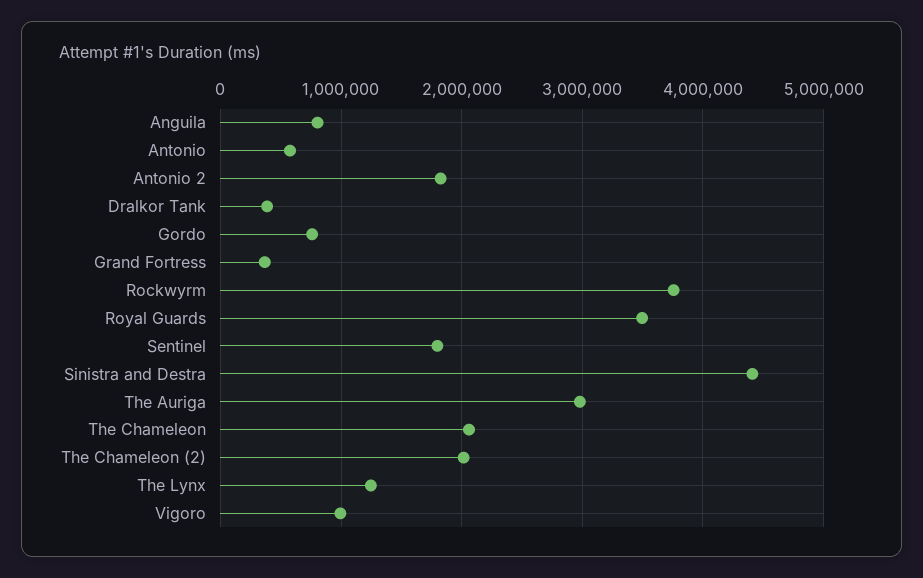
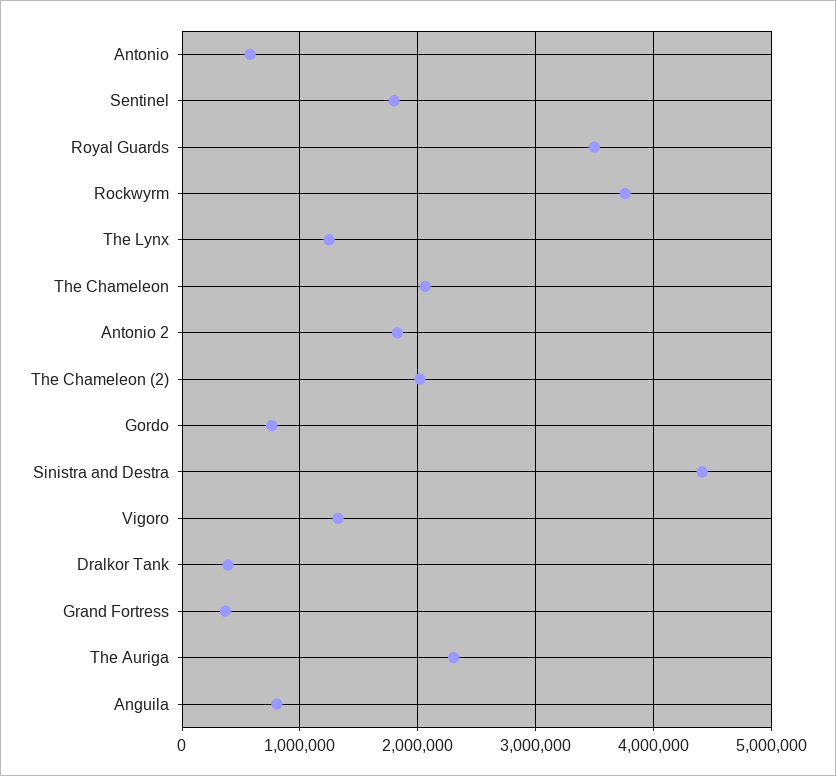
  {
    "Anguila": 800000,
    "Antonio": 600000,
    "Antonio 2": 1800000,
    "Dralkor Tank": 400000,
    "Gordo": 800000,
    "Grand Fortress": 400000,
    "Rockwyrm": 3800000,
    "Royal Guards": 3500000,
    "Sentinel": 1800000,
    "Sinistra and Destra": 4400000,
-   "The Auriga": 3000000,
+   "The Auriga": 2300000,
    "The Chameleon": 2100000,
    "The Chameleon (2)": 2000000,
    "The Lynx": 1200000,
-   "Vigoro": 1000000
+   "Vigoro": 1300000
  }

